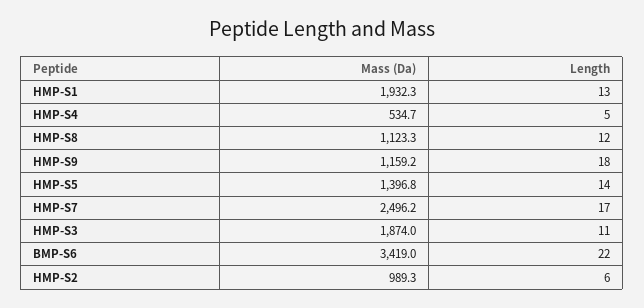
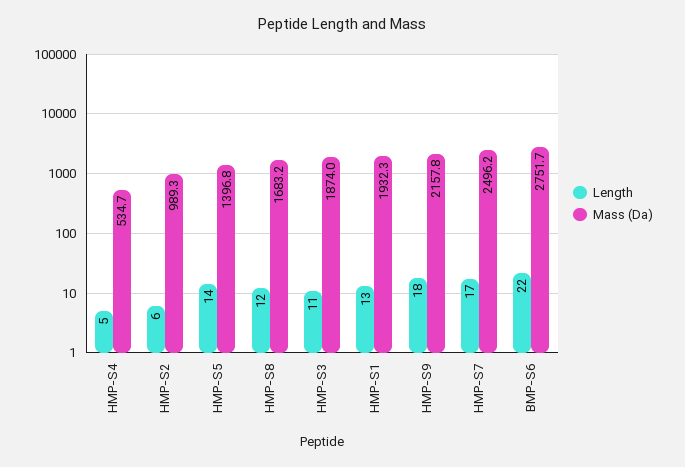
  {
    "Mass (Da)": {
      "HMP-S1": 1932.3,
      "HMP-S4": 534.7,
-     "HMP-S8": 1123.3,
+     "HMP-S8": 1683.2,
-     "HMP-S9": 1159.2,
+     "HMP-S9": 2157.8,
      "HMP-S5": 1396.8,
      "HMP-S7": 2496.2,
      "HMP-S3": 1874,
-     "BMP-S6": 3419,
+     "BMP-S6": 2751.7,
      "HMP-S2": 989.3
    },
    "Length": {
      "HMP-S1": 13,
      "HMP-S4": 5,
      "HMP-S8": 12,
      "HMP-S9": 18,
      "HMP-S5": 14,
      "HMP-S7": 17,
      "HMP-S3": 11,
      "BMP-S6": 22,
      "HMP-S2": 6
    }
  }

